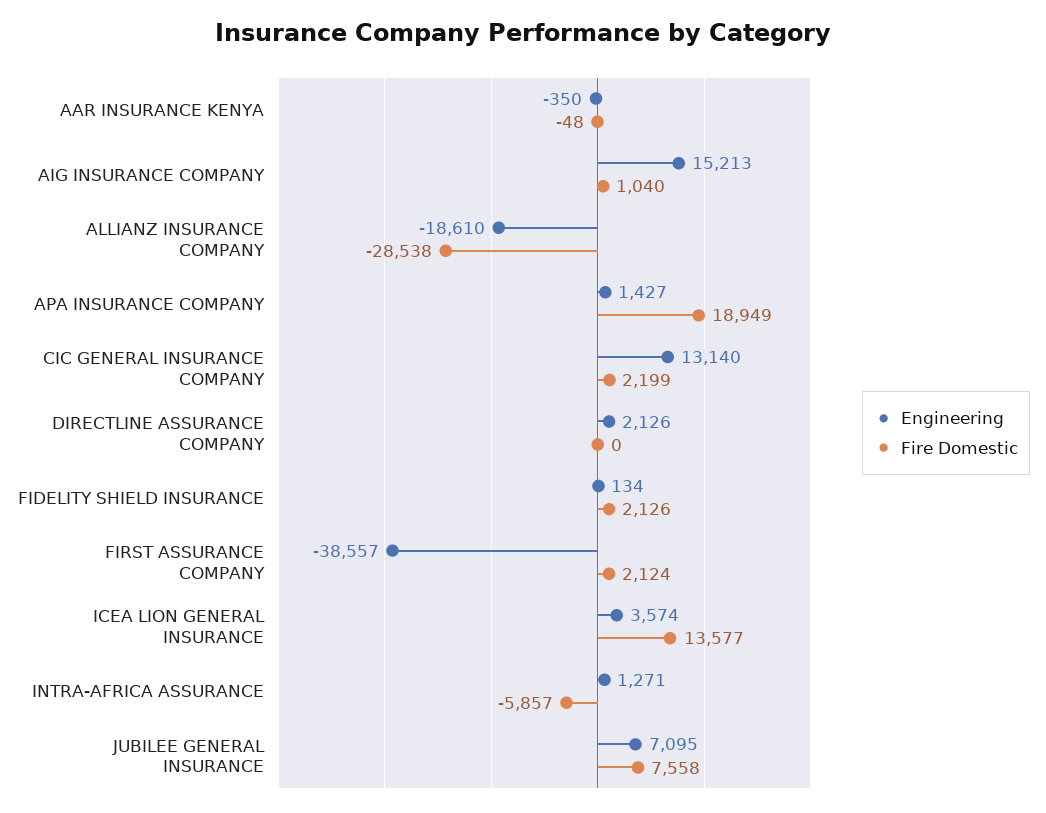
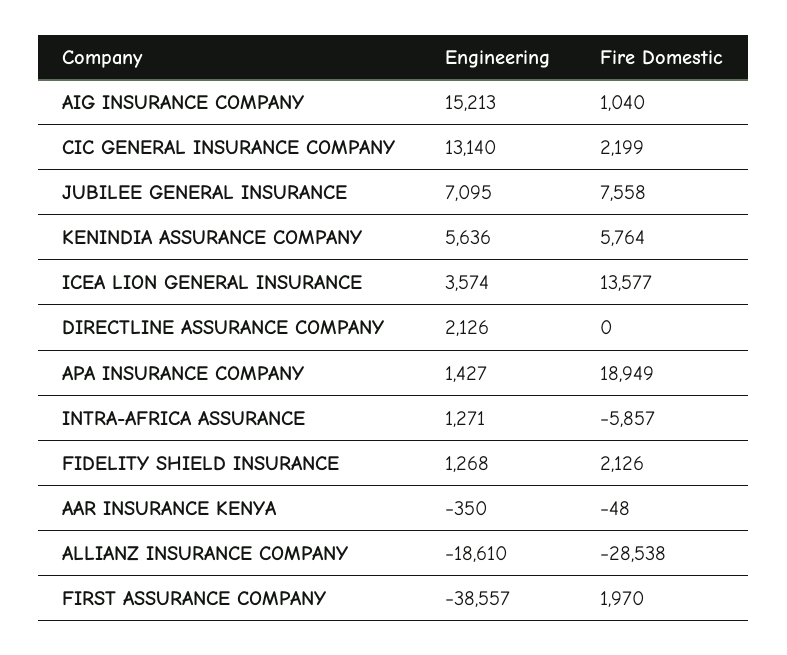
  {
    "Engineering": {
      "AAR INSURANCE KENYA": -350,
      "AIG INSURANCE COMPANY": 15213,
      "ALLIANZ INSURANCE COMPANY": -18610,
      "APA INSURANCE COMPANY": 1427,
      "CIC GENERAL INSURANCE COMPANY": 13140,
      "DIRECTLINE ASSURANCE COMPANY": 2126,
-     "FIDELITY SHIELD INSURANCE": 134,
+     "FIDELITY SHIELD INSURANCE": 1268,
      "FIRST ASSURANCE COMPANY": -38557,
      "ICEA LION GENERAL INSURANCE": 3574,
      "INTRA-AFRICA ASSURANCE": 1271,
-     "JUBILEE GENERAL INSURANCE": 7095
+     "JUBILEE GENERAL INSURANCE": 7095,
+     "KENINDIA ASSURANCE COMPANY": 5636
    },
    "Fire Domestic": {
      "AAR INSURANCE KENYA": -48,
      "AIG INSURANCE COMPANY": 1040,
      "ALLIANZ INSURANCE COMPANY": -28538,
      "APA INSURANCE COMPANY": 18949,
      "CIC GENERAL INSURANCE COMPANY": 2199,
      "DIRECTLINE ASSURANCE COMPANY": 0,
      "FIDELITY SHIELD INSURANCE": 2126,
-     "FIRST ASSURANCE COMPANY": 2124,
+     "FIRST ASSURANCE COMPANY": 1970,
      "ICEA LION GENERAL INSURANCE": 13577,
      "INTRA-AFRICA ASSURANCE": -5857,
-     "JUBILEE GENERAL INSURANCE": 7558
+     "JUBILEE GENERAL INSURANCE": 7558,
+     "KENINDIA ASSURANCE COMPANY": 5764
    }
  }

